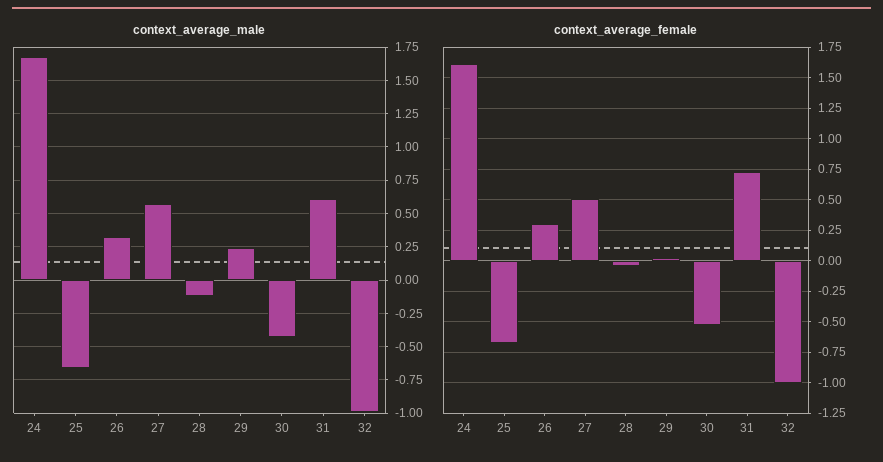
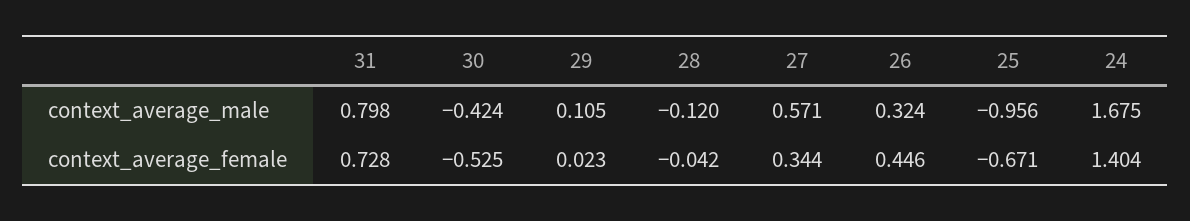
  {
    "context_average_male": {
      "24": 1.675,
-     "25": -0.65,
+     "25": -0.956,
      "26": 0.324,
      "27": 0.571,
      "28": -0.12,
-     "29": 0.25,
+     "29": 0.105,
      "30": -0.424,
-     "31": 0.6,
+     "31": 0.798
-     "32": -1
    },
    "context_average_female": {
-     "24": 1.6,
+     "24": 1.404,
      "25": -0.671,
-     "26": 0.3,
+     "26": 0.446,
-     "27": 0.5,
+     "27": 0.344,
      "28": -0.042,
      "29": 0.023,
      "30": -0.525,
-     "31": 0.728,
+     "31": 0.728
-     "32": -1
    }
  }

